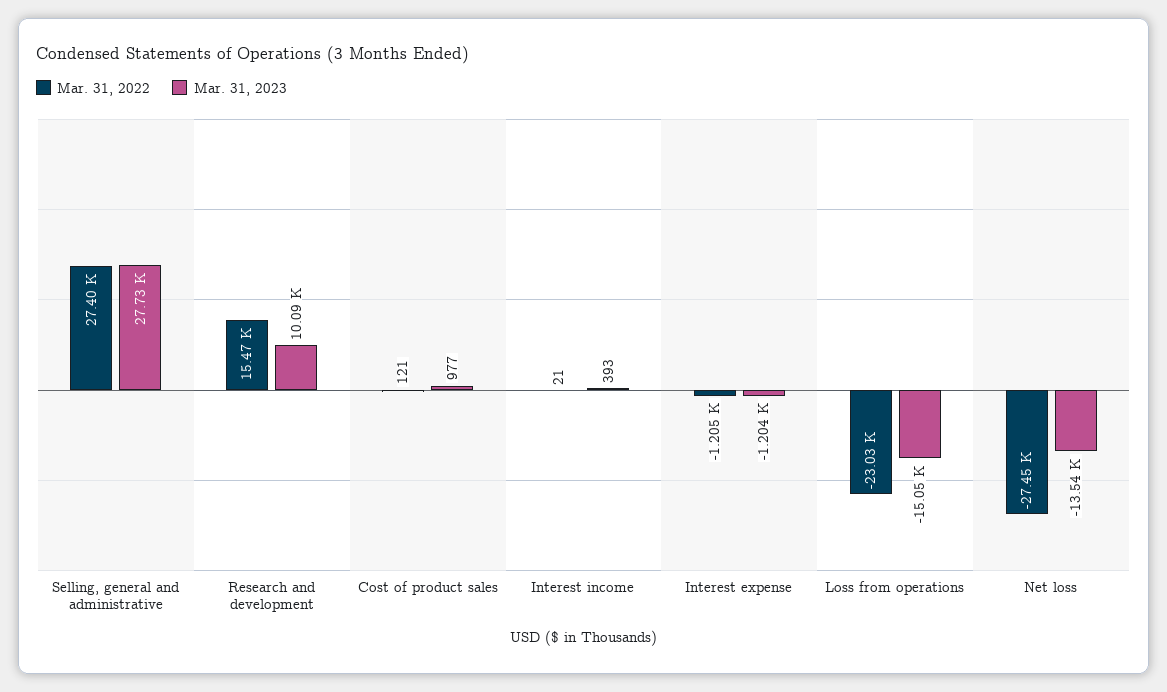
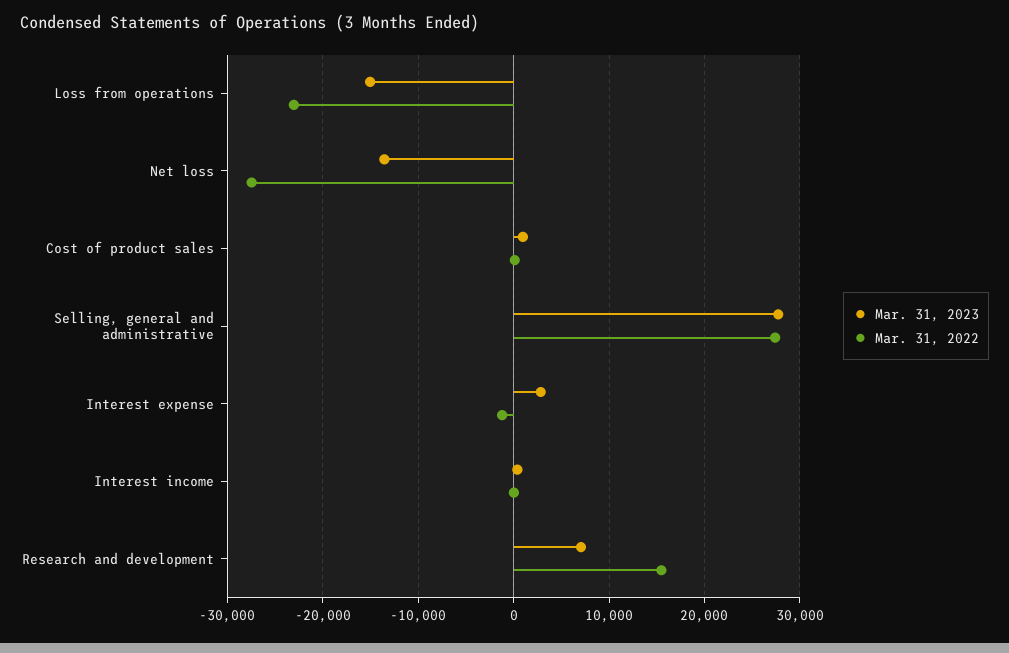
  {
    "Mar. 31, 2022": {
      "Selling, general and administrative": 27400,
      "Research and development": 15470,
      "Cost of product sales": 121,
      "Interest income": 21,
      "Interest expense": -1205,
      "Loss from operations": -23030,
      "Net loss": -27450
    },
    "Mar. 31, 2023": {
      "Selling, general and administrative": 27730,
-     "Research and development": 10090,
+     "Research and development": 7000,
      "Cost of product sales": 977,
      "Interest income": 393,
-     "Interest expense": -1204,
+     "Interest expense": 3000,
      "Loss from operations": -15050,
      "Net loss": -13540
    }
  }

